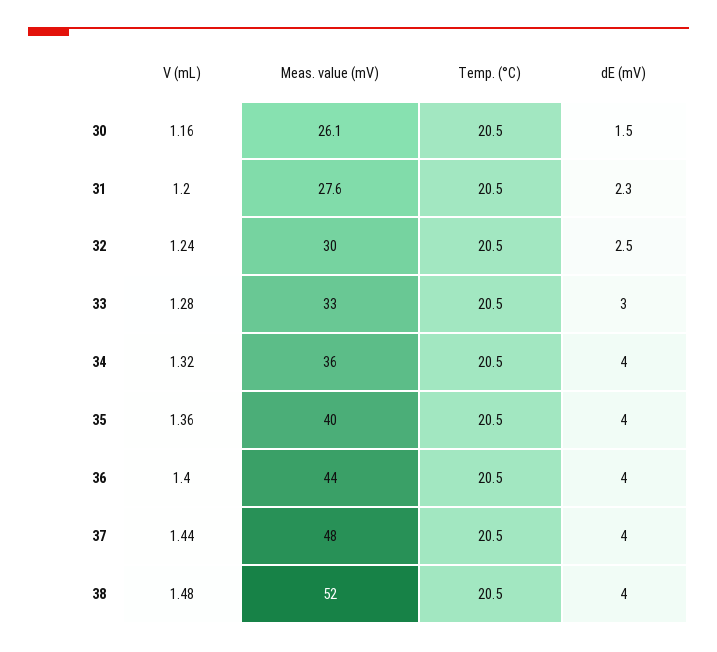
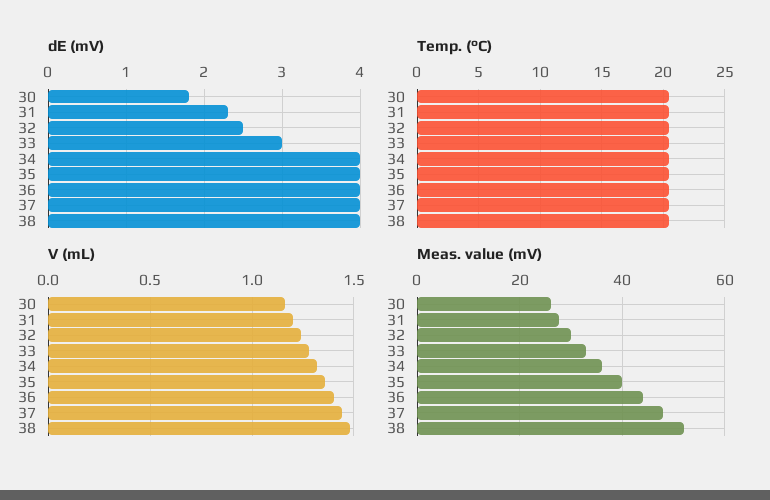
  {
    "V (mL)": {
      "30": 1.16,
      "31": 1.2,
      "32": 1.24,
      "33": 1.28,
      "34": 1.32,
      "35": 1.36,
      "36": 1.4,
      "37": 1.44,
      "38": 1.48
    },
    "Meas. value (mV)": {
      "30": 26.1,
      "31": 27.6,
      "32": 30,
      "33": 33,
      "34": 36,
      "35": 40,
      "36": 44,
      "37": 48,
      "38": 52
    },
    "Temp. (°C)": {
      "30": 20.5,
      "31": 20.5,
      "32": 20.5,
      "33": 20.5,
      "34": 20.5,
      "35": 20.5,
      "36": 20.5,
      "37": 20.5,
      "38": 20.5
    },
    "dE (mV)": {
-     "30": 1.5,
+     "30": 1.8,
      "31": 2.3,
      "32": 2.5,
      "33": 3,
      "34": 4,
      "35": 4,
      "36": 4,
      "37": 4,
      "38": 4
    }
  }

